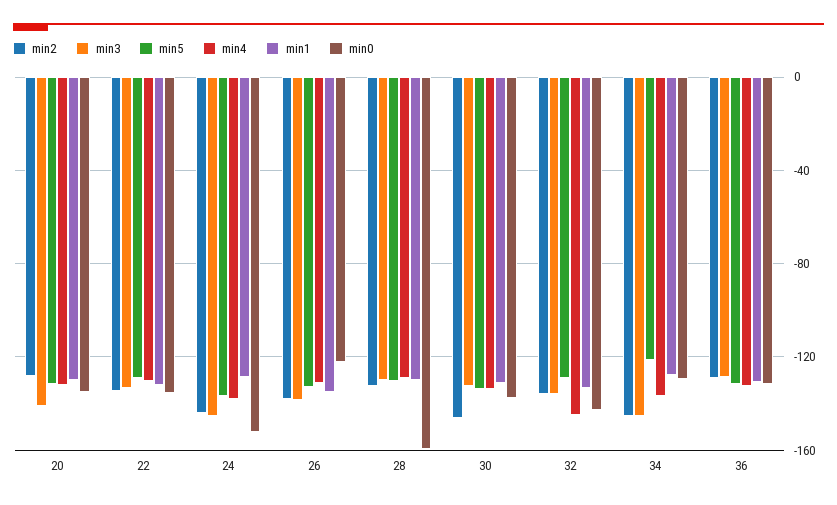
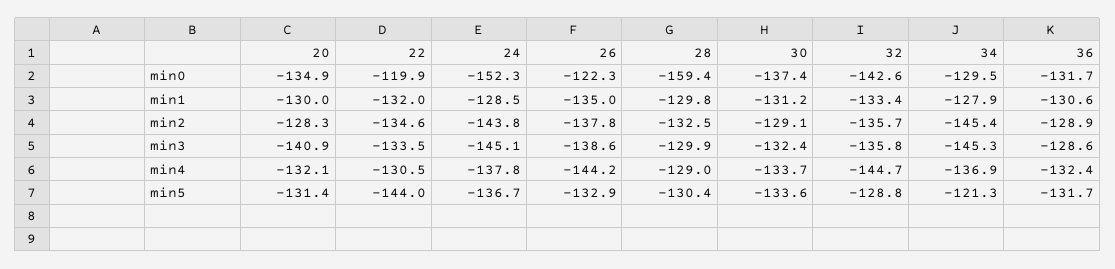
  {
    "min2": {
      "20": -128.3,
      "22": -134.6,
      "24": -143.8,
      "26": -137.8,
      "28": -132.5,
-     "30": -145,
+     "30": -129.1,
      "32": -135.7,
      "34": -145.4,
      "36": -128.9
    },
    "min3": {
      "20": -140.9,
      "22": -133.5,
      "24": -145.1,
      "26": -138.6,
      "28": -129.9,
      "30": -132.4,
      "32": -135.8,
      "34": -145.3,
      "36": -128.6
    },
    "min5": {
      "20": -131.4,
-     "22": -130,
+     "22": -144,
      "24": -136.7,
      "26": -132.9,
      "28": -130.4,
      "30": -133.6,
      "32": -128.8,
      "34": -121.3,
      "36": -131.7
    },
    "min4": {
      "20": -132.1,
      "22": -130.5,
      "24": -137.8,
-     "26": -130,
+     "26": -144.2,
      "28": -129,
      "30": -133.7,
      "32": -144.7,
      "34": -136.9,
      "36": -132.4
    },
    "min1": {
      "20": -130,
      "22": -132,
      "24": -128.5,
      "26": -135,
      "28": -129.8,
      "30": -131.2,
      "32": -133.4,
      "34": -127.9,
      "36": -130.6
    },
    "min0": {
      "20": -134.9,
-     "22": -135,
+     "22": -119.9,
      "24": -152.3,
      "26": -122.3,
      "28": -159.4,
      "30": -137.4,
      "32": -142.6,
      "34": -129.5,
      "36": -131.7
    }
  }

